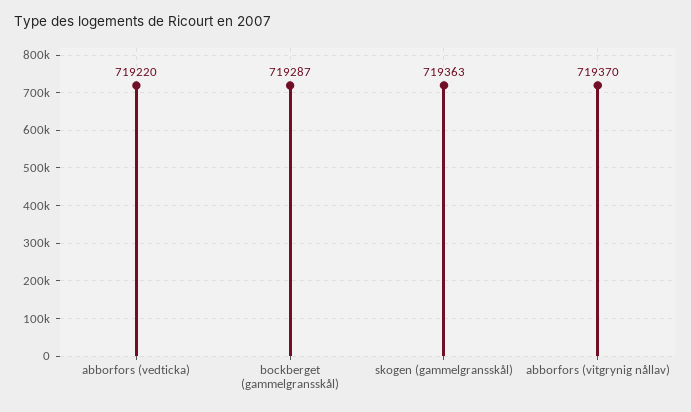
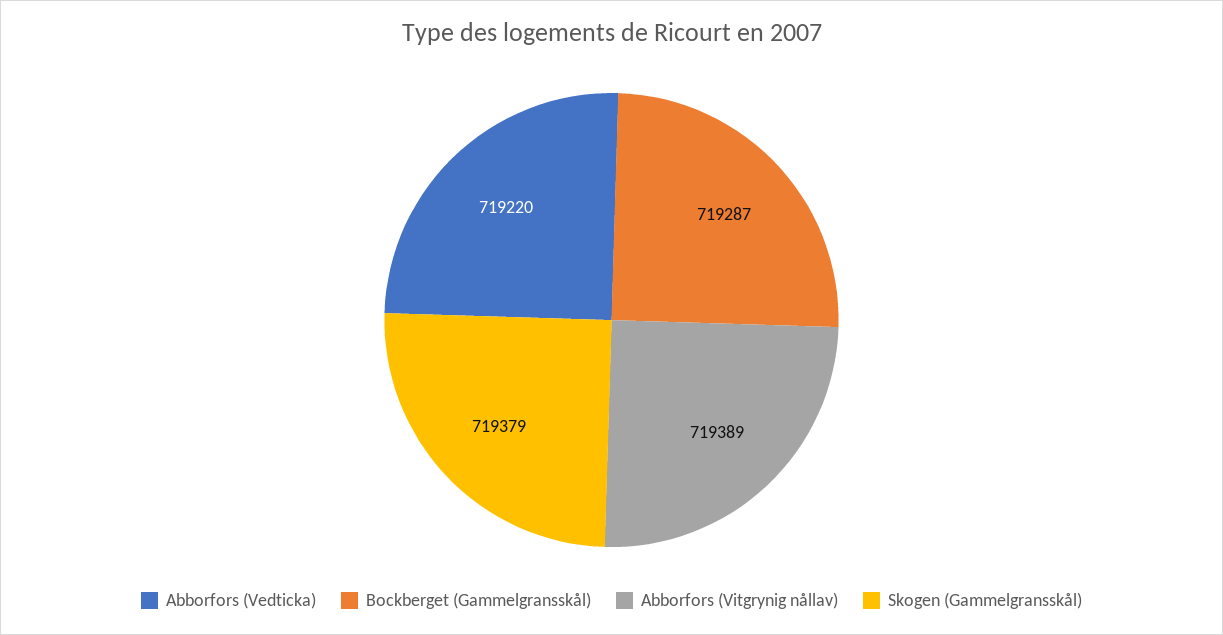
  {
    "abborfors (vedticka)": 719220,
    "bockberget (gammelgransskål)": 719287,
-   "skogen (gammelgransskål)": 719363,
+   "skogen (gammelgransskål)": 719379,
-   "abborfors (vitgrynig nållav)": 719370
+   "abborfors (vitgrynig nållav)": 719389
  }

